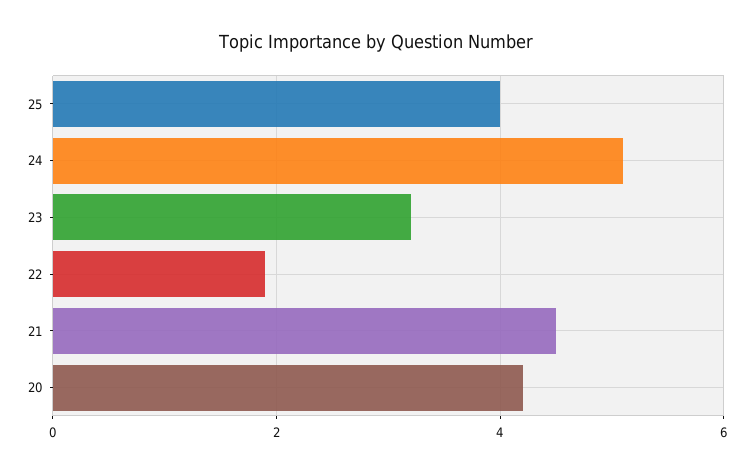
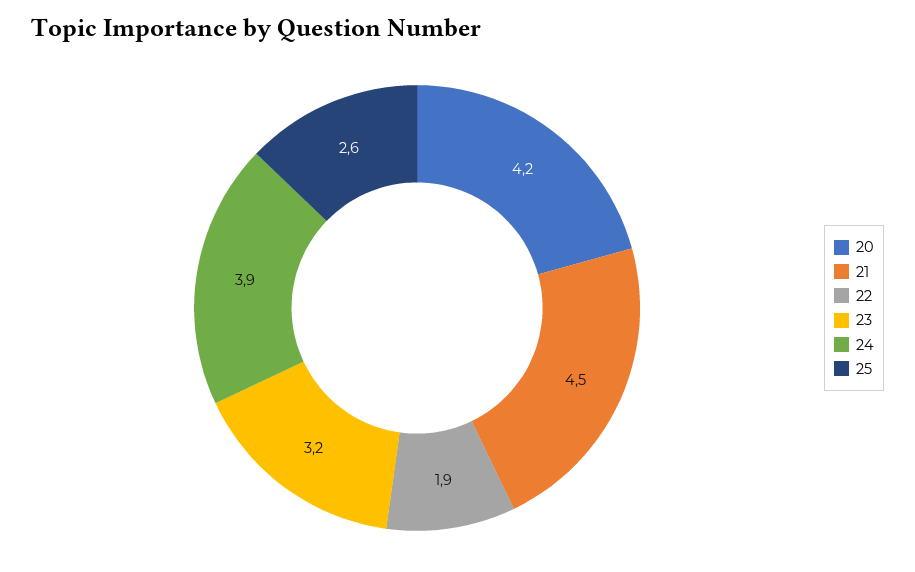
  {
-   "25": 4,
+   "25": 2.6,
-   "24": 5,
+   "24": 3.9,
    "23": 3.2,
    "22": 1.9,
    "21": 4.5,
    "20": 4.2
  }

